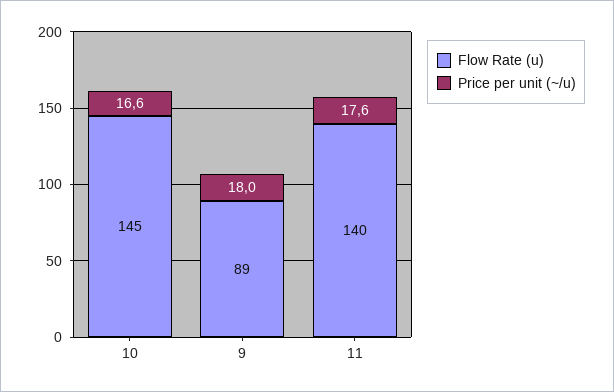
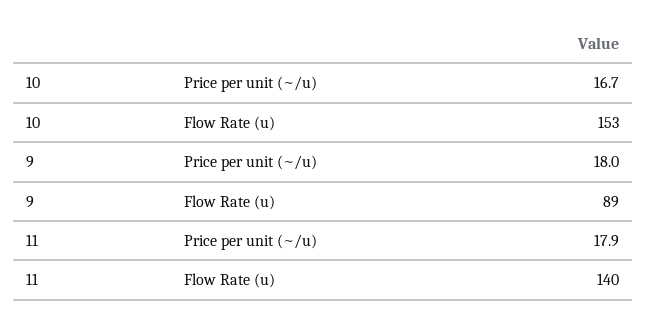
  {
    "Flow Rate (u)": {
-     "10": 145,
+     "10": 153,
      "9": 89,
      "11": 140
    },
    "Price per unit (~/u)": {
-     "10": 16.6,
+     "10": 16.7,
      "9": 18,
-     "11": 17.6
+     "11": 17.9
    }
  }

